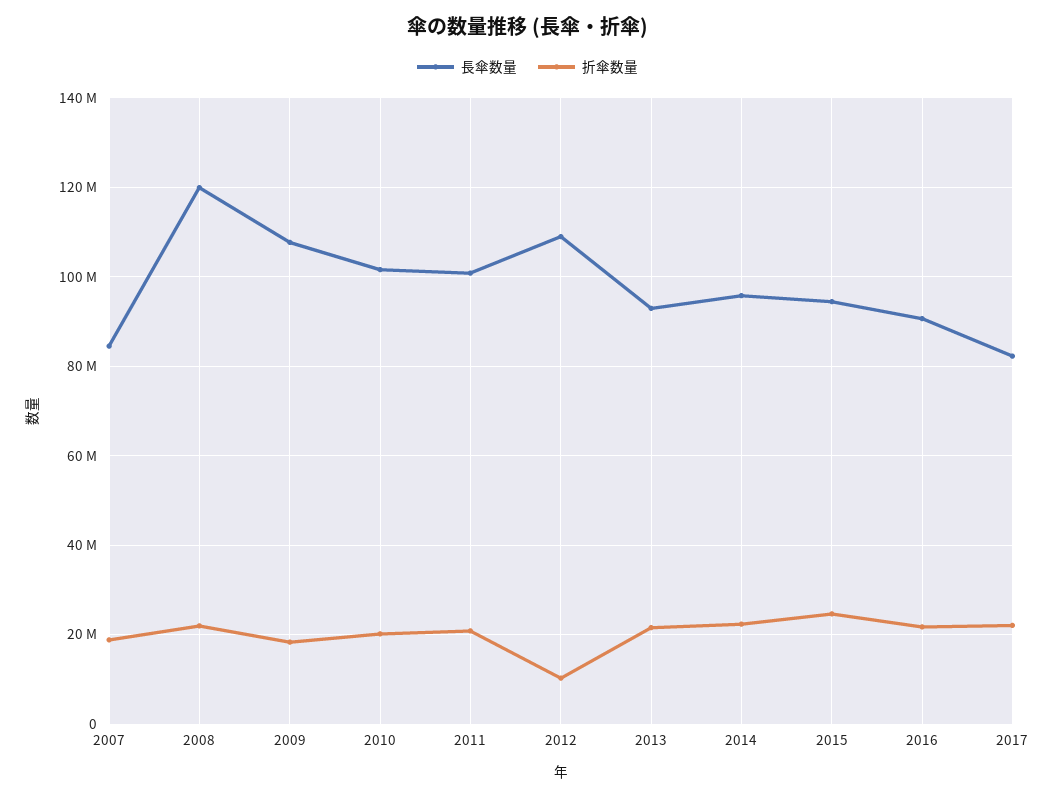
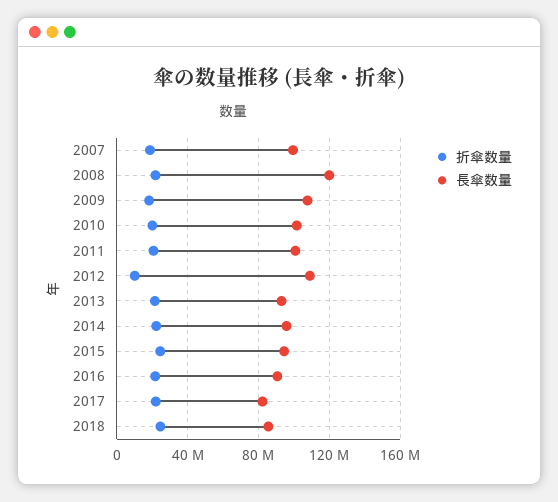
  {
    "長傘数量": {
-     "2007": 84000000,
+     "2007": 100000000,
      "2008": 120000000,
      "2009": 108000000,
      "2010": 102000000,
      "2011": 100000000,
      "2012": 108000000,
      "2013": 92000000,
      "2014": 96000000,
      "2015": 94000000,
      "2016": 90000000,
-     "2017": 82000000
+     "2017": 82000000,
+     "2018": 85000000
    },
    "折傘数量": {
      "2007": 18000000,
      "2008": 22000000,
      "2009": 18000000,
      "2010": 20000000,
      "2011": 20000000,
      "2012": 10000000,
      "2013": 22000000,
      "2014": 22000000,
      "2015": 24000000,
      "2016": 22000000,
-     "2017": 22000000
+     "2017": 22000000,
+     "2018": 25000000
    }
  }

